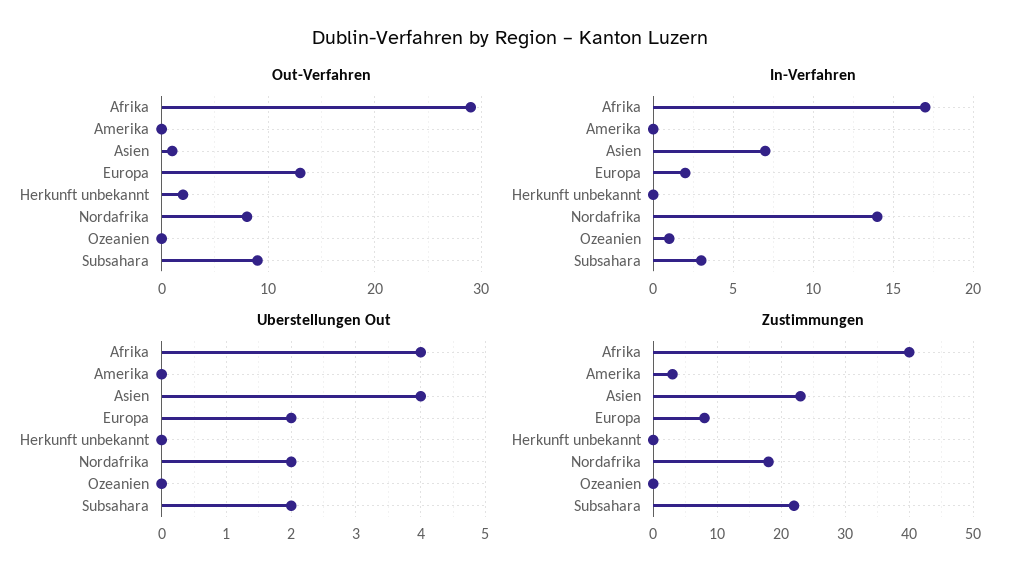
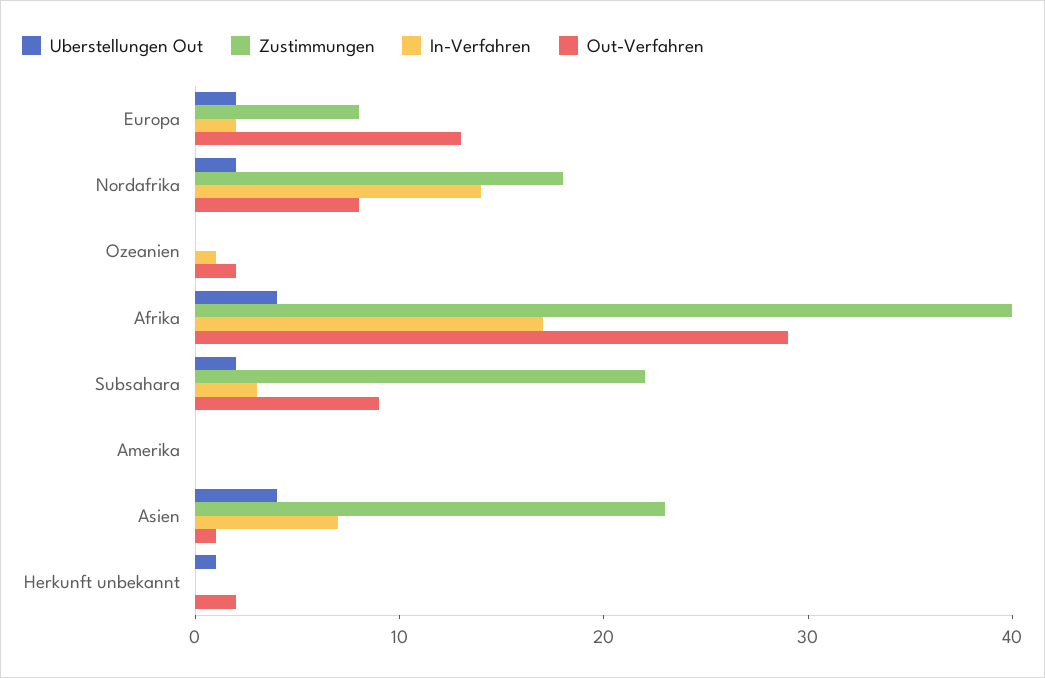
  {
    "Out-Verfahren": {
      "Afrika": 29,
      "Amerika": 0,
      "Asien": 1,
      "Europa": 13,
      "Herkunft unbekannt": 2,
      "Nordafrika": 8,
-     "Ozeanien": 0,
+     "Ozeanien": 2,
      "Subsahara": 9
    },
    "In-Verfahren": {
      "Afrika": 17,
      "Amerika": 0,
      "Asien": 7,
      "Europa": 2,
      "Herkunft unbekannt": 0,
      "Nordafrika": 14,
      "Ozeanien": 1,
      "Subsahara": 3
    },
    "Uberstellungen Out": {
      "Afrika": 4,
      "Amerika": 0,
      "Asien": 4,
      "Europa": 2,
-     "Herkunft unbekannt": 0,
+     "Herkunft unbekannt": 1,
      "Nordafrika": 2,
      "Ozeanien": 0,
      "Subsahara": 2
    },
    "Zustimmungen": {
      "Afrika": 40,
-     "Amerika": 3,
+     "Amerika": 0,
      "Asien": 23,
      "Europa": 8,
      "Herkunft unbekannt": 0,
      "Nordafrika": 18,
      "Ozeanien": 0,
      "Subsahara": 22
    }
  }

